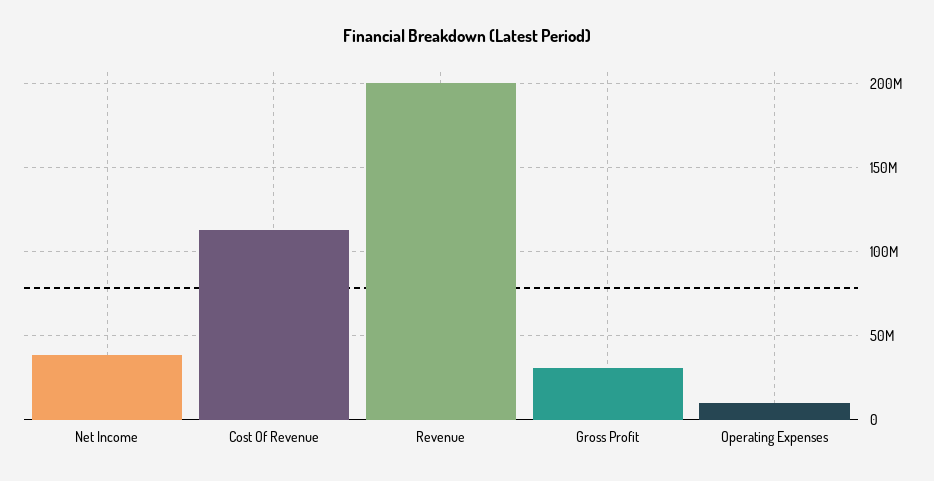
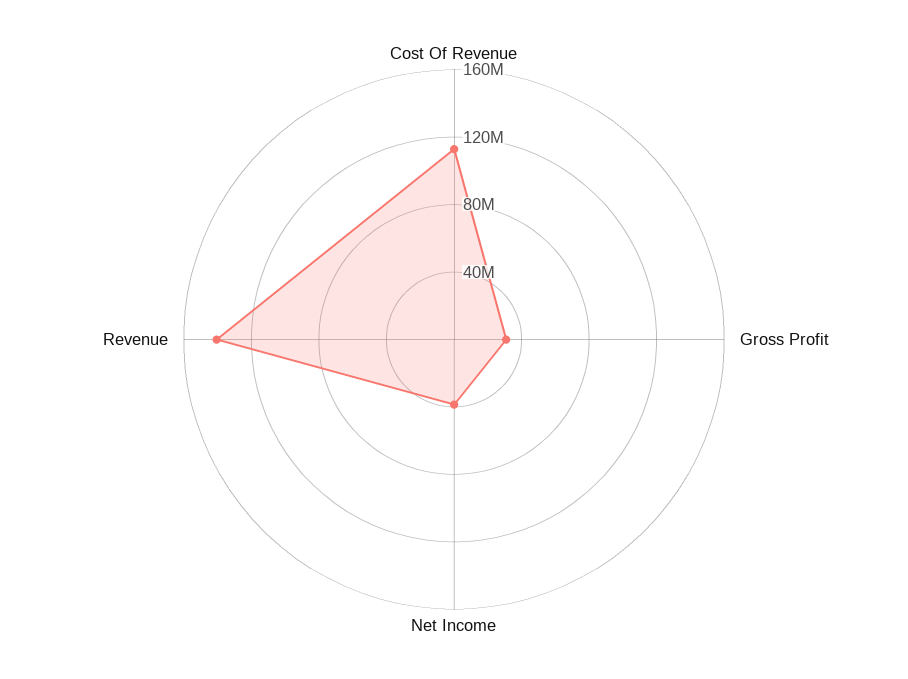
  {
    "Net Income": 40000000,
    "Cost Of Revenue": 115000000,
-   "Revenue": 200000000,
+   "Revenue": 140000000,
-   "Gross Profit": 30000000,
+   "Gross Profit": 30000000
-   "Operating Expenses": 10000000
  }

